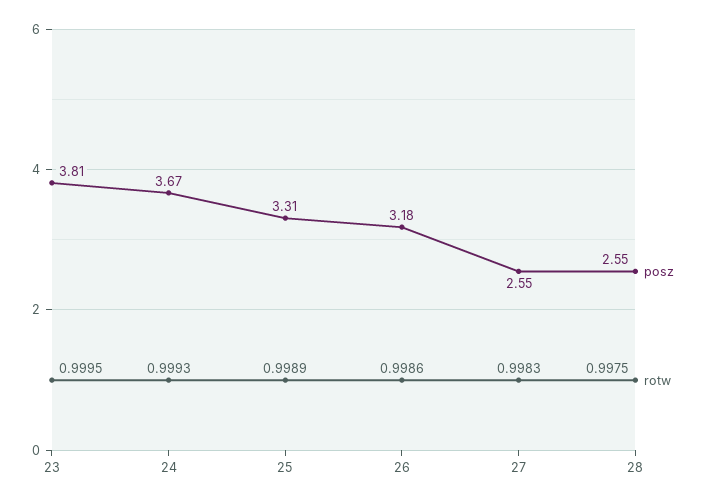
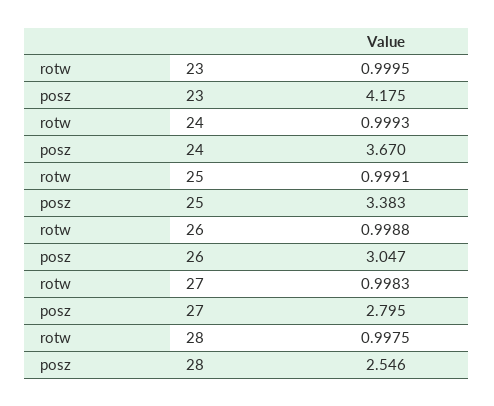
  {
    "posz": {
-     "23": 3.81,
+     "23": 4.175,
      "24": 3.67,
-     "25": 3.31,
+     "25": 3.383,
-     "26": 3.18,
+     "26": 3.047,
-     "27": 2.55,
+     "27": 2.795,
      "28": 2.546
    },
    "rotw": {
      "23": 0.9995,
      "24": 0.9993,
-     "25": 0.9989,
+     "25": 0.9991,
-     "26": 0.9986,
+     "26": 0.9988,
      "27": 0.9983,
      "28": 0.9975
    }
  }

